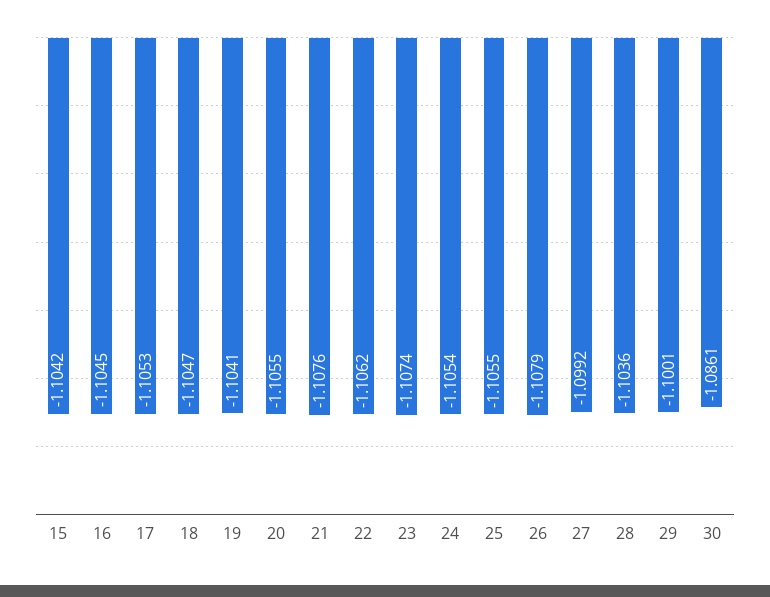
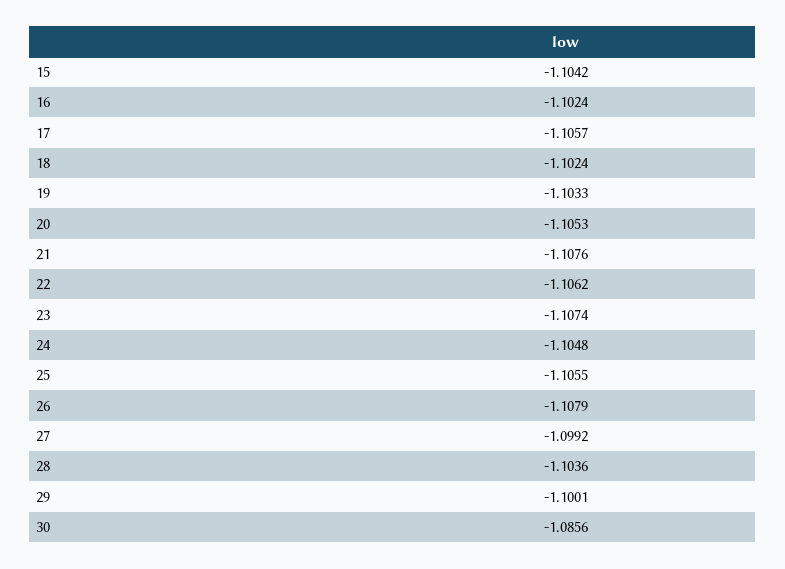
  {
    "15": -1.1042,
-   "16": -1.1045,
+   "16": -1.1024,
-   "17": -1.1053,
+   "17": -1.1057,
-   "18": -1.1047,
+   "18": -1.1024,
-   "19": -1.1041,
+   "19": -1.1033,
-   "20": -1.1055,
+   "20": -1.1053,
    "21": -1.1076,
    "22": -1.1062,
    "23": -1.1074,
-   "24": -1.1054,
+   "24": -1.1048,
    "25": -1.1055,
    "26": -1.1079,
    "27": -1.0992,
    "28": -1.1036,
    "29": -1.1001,
-   "30": -1.0861
+   "30": -1.0856
  }

